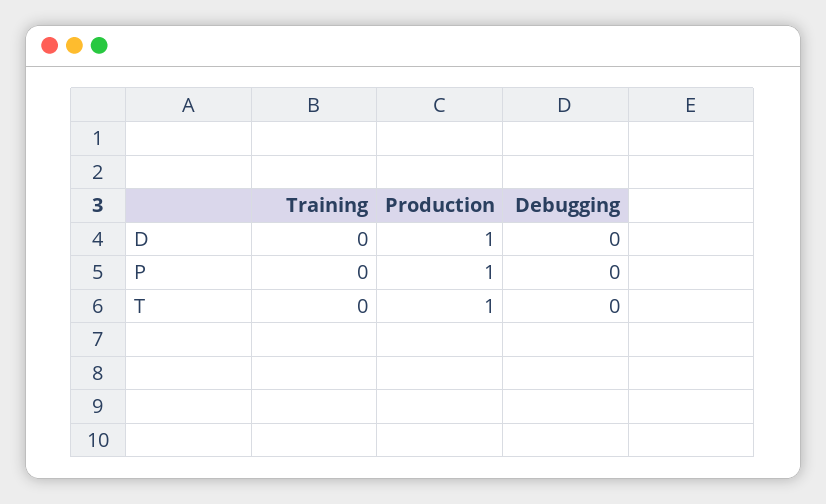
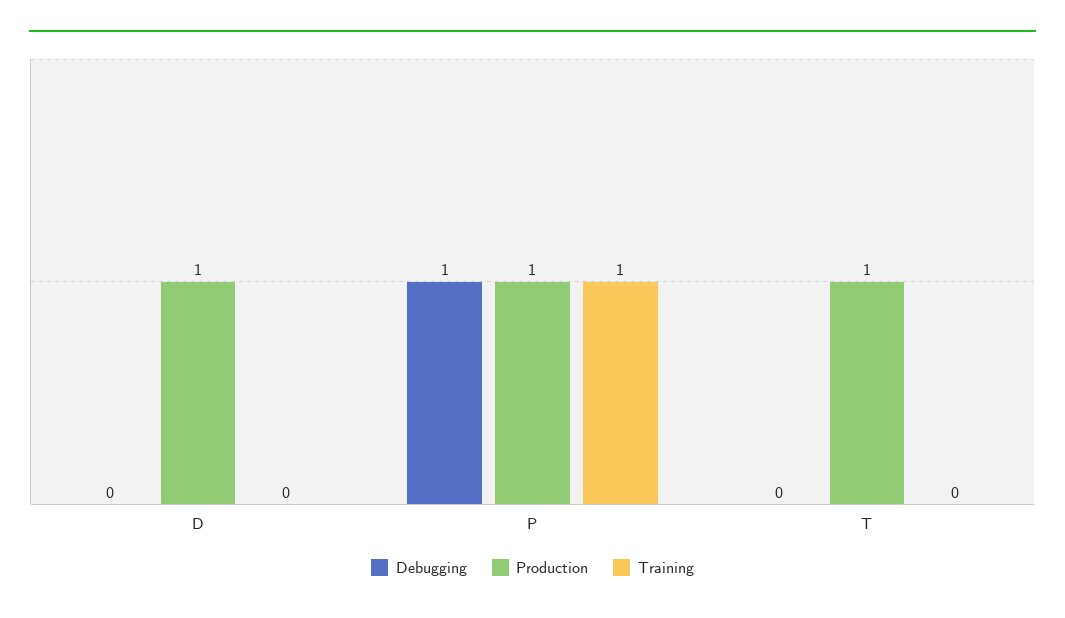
  {
    "Training": {
      "D": 0,
-     "P": 0,
+     "P": 1,
      "T": 0
    },
    "Production": {
      "D": 1,
      "P": 1,
      "T": 1
    },
    "Debugging": {
      "D": 0,
-     "P": 0,
+     "P": 1,
      "T": 0
    }
  }

